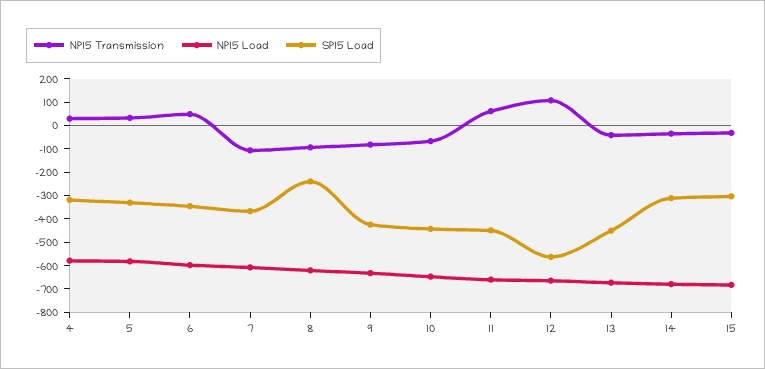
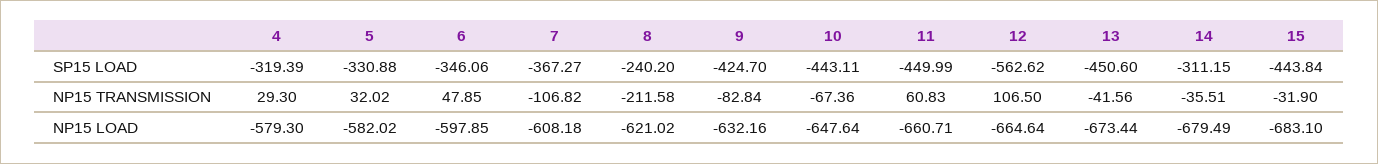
  {
    "NP15 Transmission": {
      "4": 29.3,
      "5": 32.02,
      "6": 47.85,
      "7": -106.82,
-     "8": -100,
+     "8": -211.58,
      "9": -82.84,
      "10": -67.36,
      "11": 60.83,
      "12": 106.5,
      "13": -41.56,
      "14": -35.51,
      "15": -31.9
    },
    "NP15 Load": {
      "4": -579.3,
      "5": -582.02,
      "6": -597.85,
      "7": -608.18,
      "8": -621.02,
      "9": -632.16,
      "10": -647.64,
      "11": -660.71,
      "12": -664.64,
      "13": -673.44,
      "14": -679.49,
      "15": -683.1
    },
    "SP15 Load": {
      "4": -319.39,
      "5": -330.88,
      "6": -346.06,
      "7": -367.27,
      "8": -240.2,
      "9": -424.7,
      "10": -443.11,
      "11": -449.99,
      "12": -562.62,
      "13": -450.6,
      "14": -311.15,
-     "15": -300
+     "15": -443.84
    }
  }

